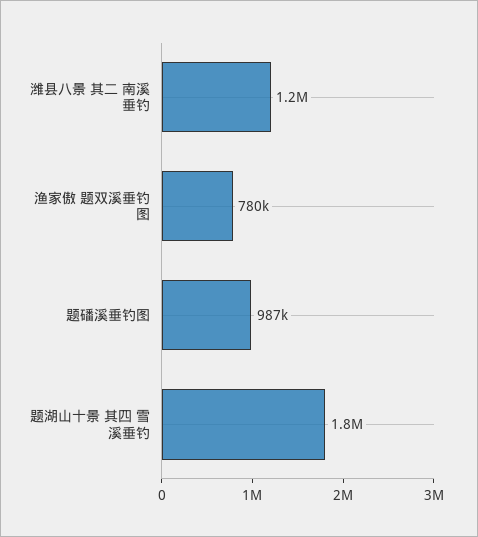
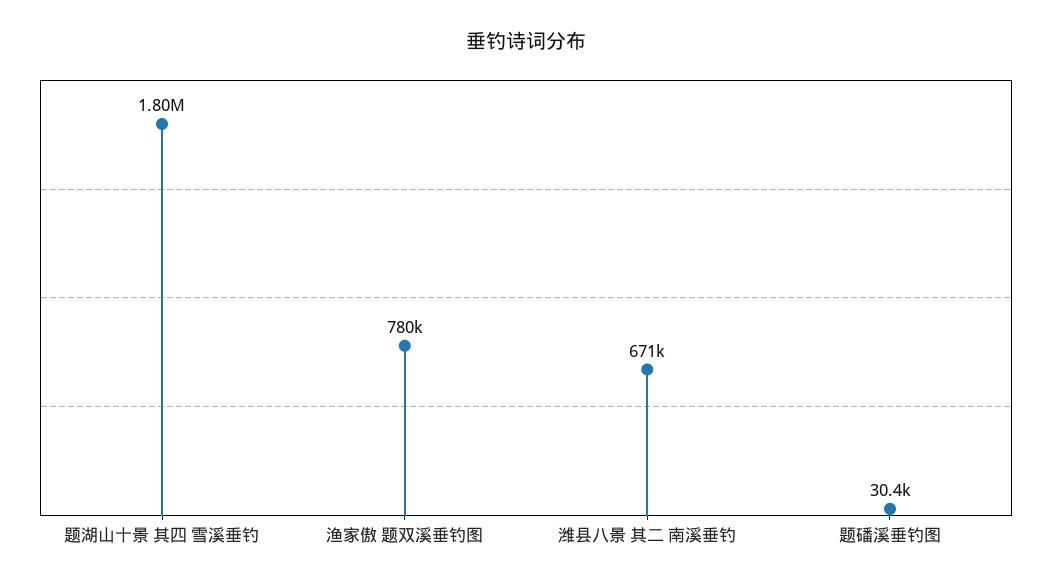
  {
-   "潍县八景 其二 南溪垂钓": 1200000,
+   "潍县八景 其二 南溪垂钓": 671000,
    "渔家傲 题双溪垂钓图": 780000,
-   "题磻溪垂钓图": 987000,
+   "题磻溪垂钓图": 30400,
    "题湖山十景 其四 雪溪垂钓": 1800000
  }

